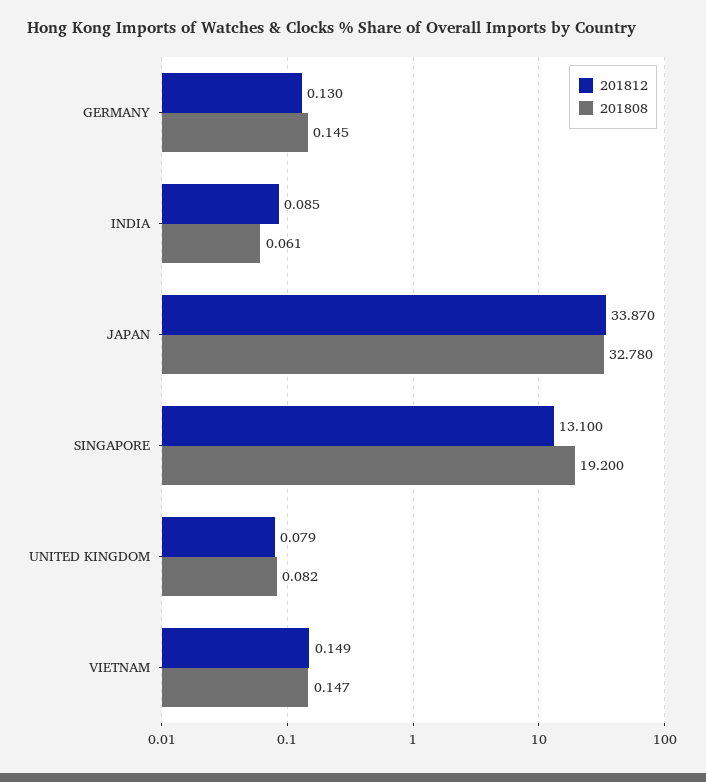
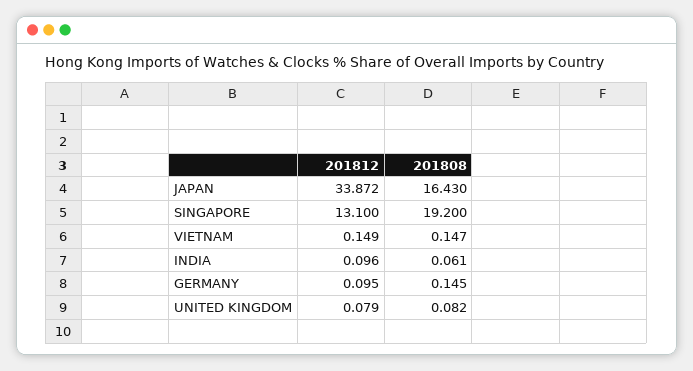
  {
    "201812": {
-     "GERMANY": 0.13,
+     "GERMANY": 0.095,
-     "INDIA": 0.085,
+     "INDIA": 0.096,
-     "JAPAN": 33.87,
+     "JAPAN": 33.872,
      "SINGAPORE": 13.1,
      "UNITED KINGDOM": 0.079,
      "VIETNAM": 0.149
    },
    "201808": {
      "GERMANY": 0.145,
      "INDIA": 0.061,
-     "JAPAN": 32.78,
+     "JAPAN": 16.43,
      "SINGAPORE": 19.2,
      "UNITED KINGDOM": 0.082,
      "VIETNAM": 0.147
    }
  }

